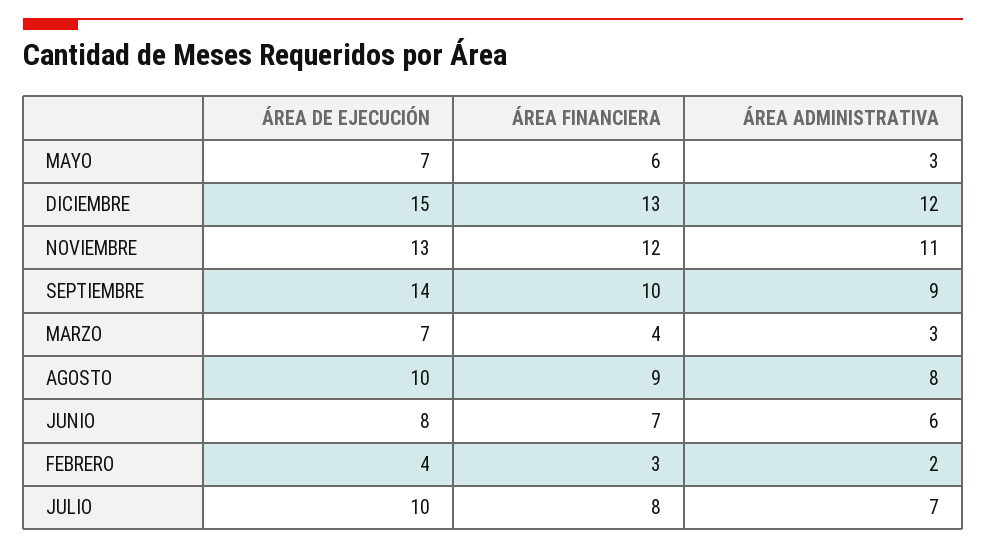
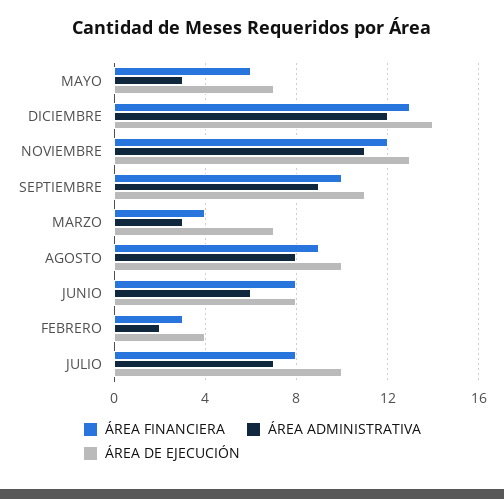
  {
    "ÁREA DE EJECUCIÓN": {
      "MAYO": 7,
-     "DICIEMBRE": 15,
+     "DICIEMBRE": 14,
      "NOVIEMBRE": 13,
-     "SEPTIEMBRE": 14,
+     "SEPTIEMBRE": 11,
      "MARZO": 7,
      "AGOSTO": 10,
      "JUNIO": 8,
      "FEBRERO": 4,
      "JULIO": 10
    },
    "ÁREA FINANCIERA": {
      "MAYO": 6,
      "DICIEMBRE": 13,
      "NOVIEMBRE": 12,
      "SEPTIEMBRE": 10,
      "MARZO": 4,
      "AGOSTO": 9,
-     "JUNIO": 7,
+     "JUNIO": 8,
      "FEBRERO": 3,
      "JULIO": 8
    },
    "ÁREA ADMINISTRATIVA": {
      "MAYO": 3,
      "DICIEMBRE": 12,
      "NOVIEMBRE": 11,
      "SEPTIEMBRE": 9,
      "MARZO": 3,
      "AGOSTO": 8,
      "JUNIO": 6,
      "FEBRERO": 2,
      "JULIO": 7
    }
  }

